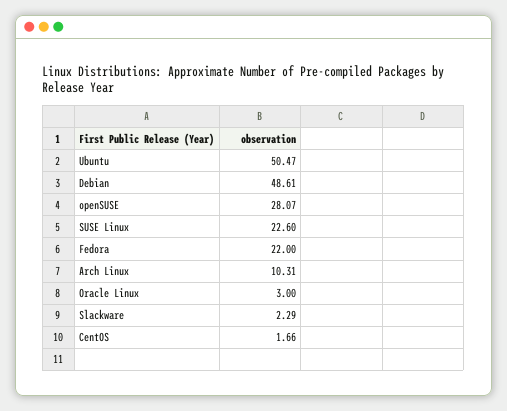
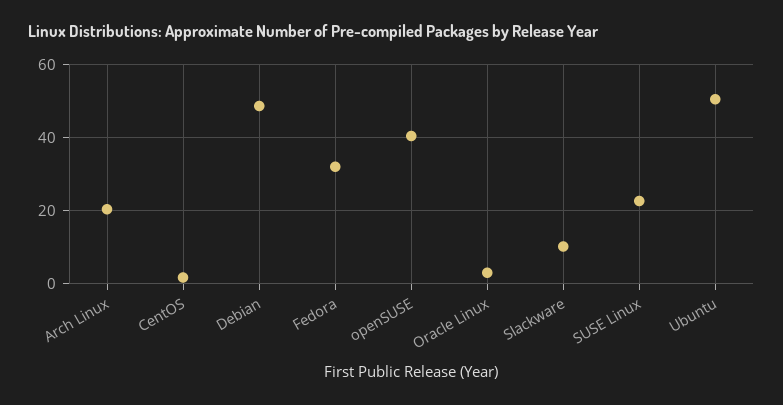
  {
    "Ubuntu": 50.47,
    "Debian": 48.61,
-   "openSUSE": 28.07,
+   "openSUSE": 40,
    "SUSE Linux": 22.6,
-   "Fedora": 22,
+   "Fedora": 32,
-   "Arch Linux": 10.31,
+   "Arch Linux": 20,
    "Oracle Linux": 3,
-   "Slackware": 2.29,
+   "Slackware": 10,
    "CentOS": 1.66
  }

